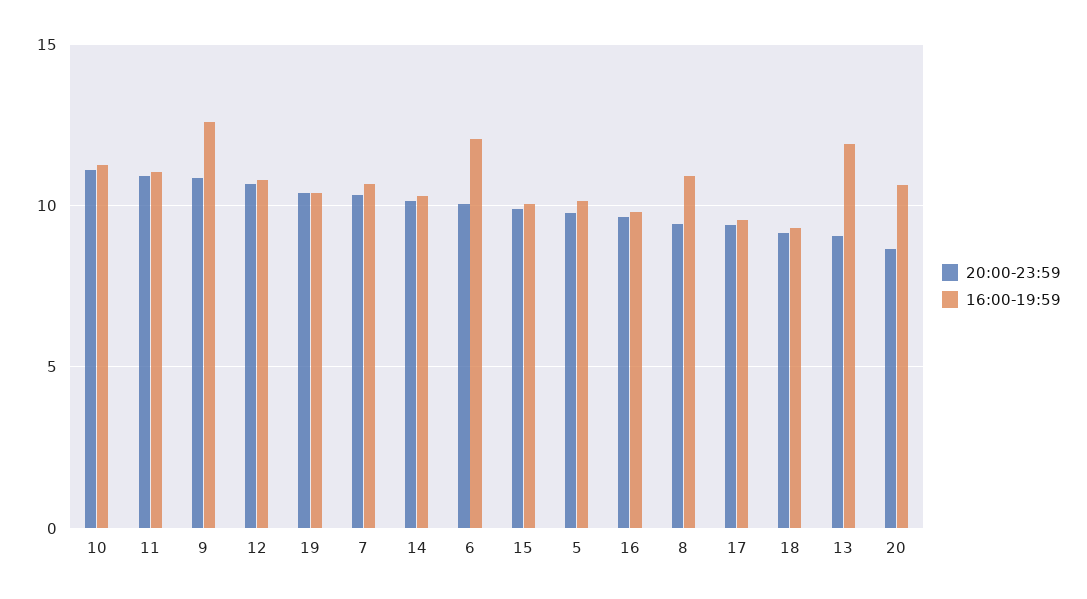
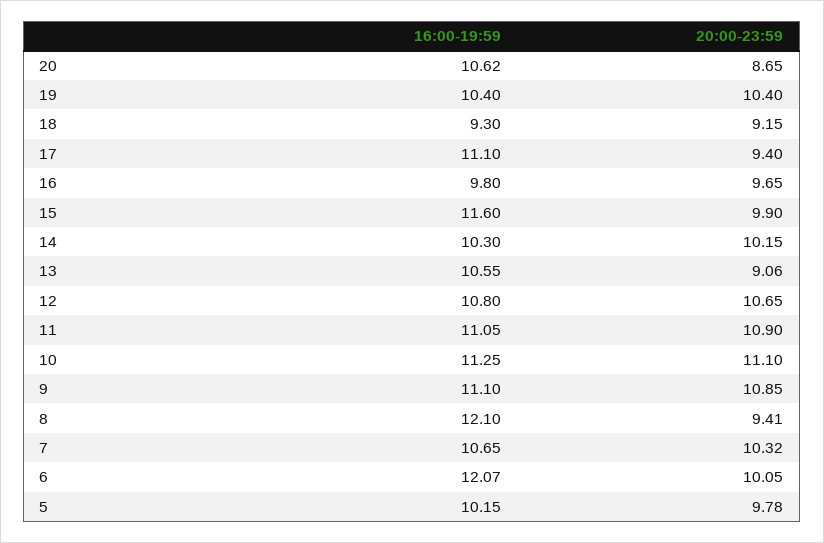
  {
    "20:00-23:59": {
      "10": 11.1,
      "11": 10.9,
      "9": 10.85,
      "12": 10.65,
      "19": 10.4,
      "7": 10.32,
      "14": 10.15,
      "6": 10.05,
      "15": 9.9,
      "5": 9.78,
      "16": 9.65,
      "8": 9.41,
      "17": 9.4,
      "18": 9.15,
      "13": 9.06,
      "20": 8.65
    },
    "16:00-19:59": {
      "10": 11.25,
      "11": 11.05,
-     "9": 12.5,
+     "9": 11.1,
      "12": 10.8,
      "19": 10.4,
      "7": 10.65,
      "14": 10.3,
      "6": 12.07,
-     "15": 10,
+     "15": 11.6,
      "5": 10.15,
      "16": 9.8,
-     "8": 11,
+     "8": 12.1,
-     "17": 9.5,
+     "17": 11.1,
      "18": 9.3,
-     "13": 12,
+     "13": 10.55,
      "20": 10.62
    }
  }

